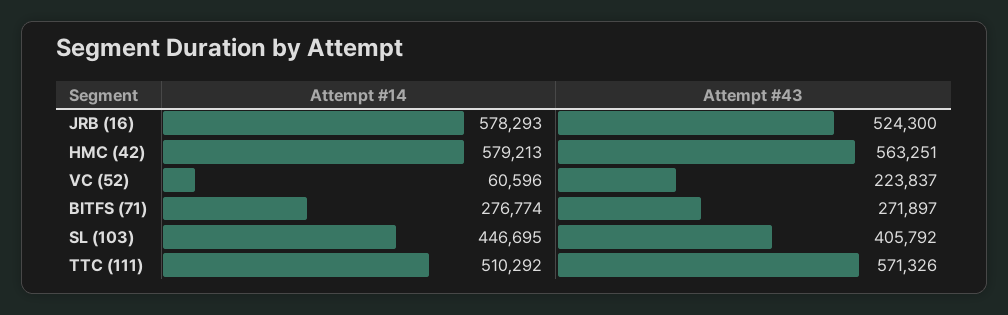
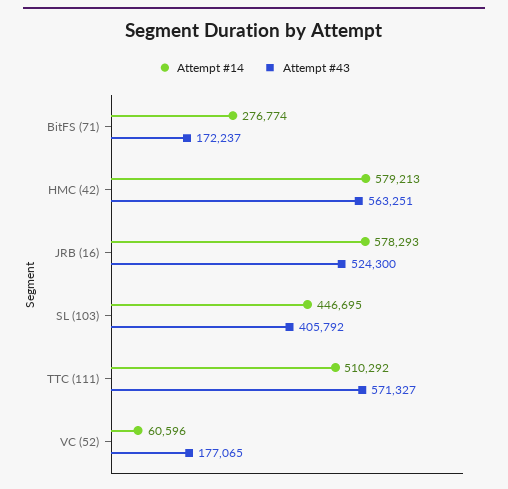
  {
    "Attempt #14": {
      "JRB (16)": 578293,
      "HMC (42)": 579213,
      "VC (52)": 60596,
      "BITFS (71)": 276774,
      "SL (103)": 446695,
      "TTC (111)": 510292
    },
    "Attempt #43": {
      "JRB (16)": 524300,
      "HMC (42)": 563251,
-     "VC (52)": 223837,
+     "VC (52)": 177065,
-     "BITFS (71)": 271897,
+     "BITFS (71)": 172237,
      "SL (103)": 405792,
-     "TTC (111)": 571326
+     "TTC (111)": 571327
    }
  }

